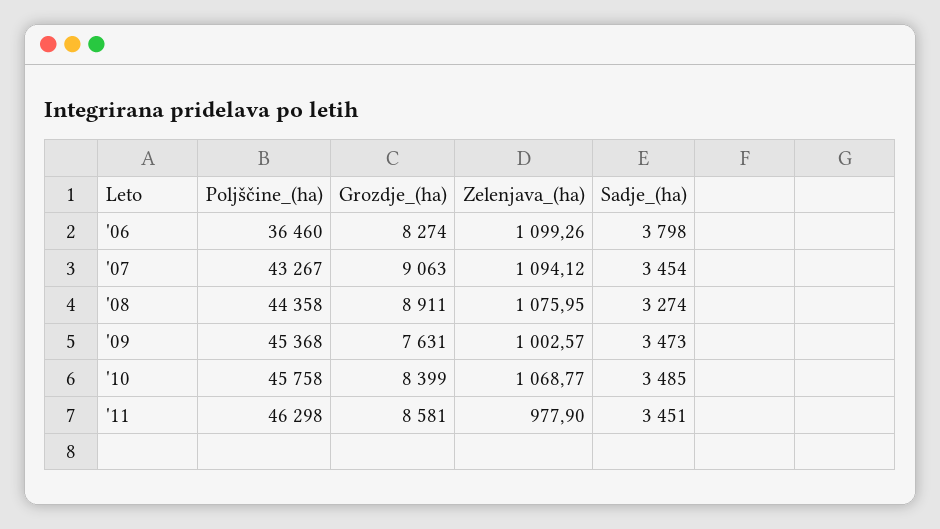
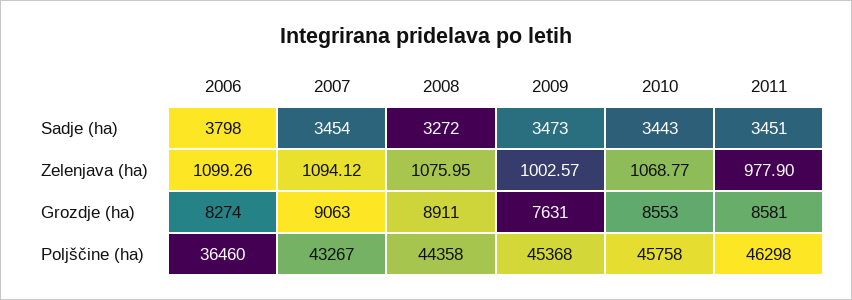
  {
    "Poljščine_(ha)": {
      "'06": 36460,
      "'07": 43267,
      "'08": 44358,
      "'09": 45368,
      "'10": 45758,
      "'11": 46298
    },
    "Grozdje_(ha)": {
      "'06": 8274,
      "'07": 9063,
      "'08": 8911,
      "'09": 7631,
-     "'10": 8399,
+     "'10": 8553,
      "'11": 8581
    },
    "Zelenjava_(ha)": {
      "'06": 1099.26,
      "'07": 1094.12,
      "'08": 1075.95,
      "'09": 1002.57,
      "'10": 1068.77,
      "'11": 977.9
    },
    "Sadje_(ha)": {
      "'06": 3798,
      "'07": 3454,
-     "'08": 3274,
+     "'08": 3272,
      "'09": 3473,
-     "'10": 3485,
+     "'10": 3443,
      "'11": 3451
    }
  }

